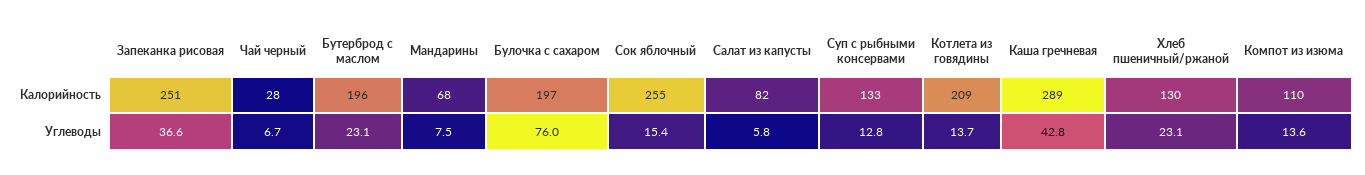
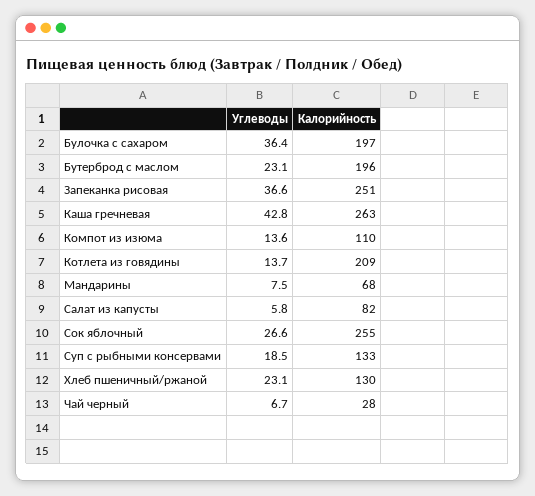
  {
    "Запеканка рисовая": {
      "Калорийность": 251,
      "Углеводы": 36.6
    },
    "Чай черный": {
      "Калорийность": 28,
      "Углеводы": 6.7
    },
    "Бутерброд с маслом": {
      "Калорийность": 196,
      "Углеводы": 23.1
    },
    "Мандарины": {
      "Калорийность": 68,
      "Углеводы": 7.5
    },
    "Булочка с сахаром": {
      "Калорийность": 197,
-     "Углеводы": 76
+     "Углеводы": 36.4
    },
    "Сок яблочный": {
      "Калорийность": 255,
-     "Углеводы": 15.4
+     "Углеводы": 26.6
    },
    "Салат из капусты": {
      "Калорийность": 82,
      "Углеводы": 5.8
    },
    "Суп с рыбными консервами": {
      "Калорийность": 133,
-     "Углеводы": 12.8
+     "Углеводы": 18.5
    },
    "Котлета из говядины": {
      "Калорийность": 209,
      "Углеводы": 13.7
    },
    "Каша гречневая": {
-     "Калорийность": 289,
+     "Калорийность": 263,
      "Углеводы": 42.8
    },
    "Хлеб пшеничный/ржаной": {
      "Калорийность": 130,
      "Углеводы": 23.1
    },
    "Компот из изюма": {
      "Калорийность": 110,
      "Углеводы": 13.6
    }
  }

